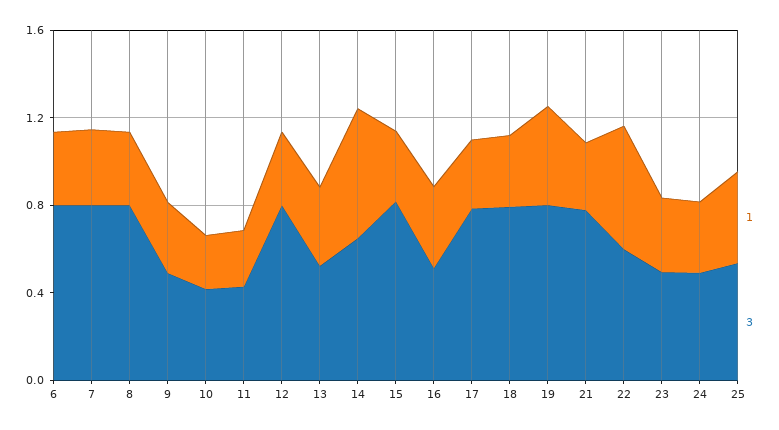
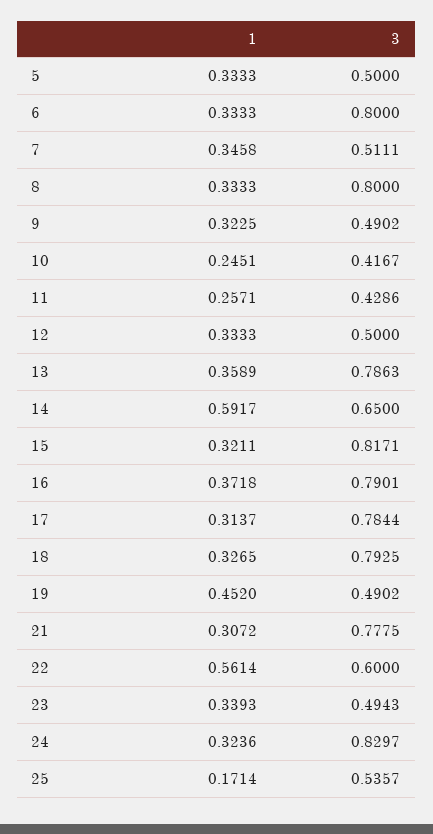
  {
    "1": {
      "6": 0.3333,
      "7": 0.3458,
      "8": 0.3333,
      "9": 0.3225,
      "10": 0.2451,
      "11": 0.2571,
      "12": 0.3333,
      "13": 0.3589,
      "14": 0.5917,
      "15": 0.3211,
      "16": 0.3718,
      "17": 0.3137,
      "18": 0.3265,
      "19": 0.452,
      "21": 0.3072,
      "22": 0.5614,
      "23": 0.3393,
      "24": 0.3236,
-     "25": 0.4
+     "25": 0.1714,
+     "5": 0.3333
    },
    "3": {
      "6": 0.8,
-     "7": 0.8,
+     "7": 0.5111,
      "8": 0.8,
      "9": 0.4902,
      "10": 0.4167,
      "11": 0.4286,
-     "12": 0.8,
+     "12": 0.5,
-     "13": 0.5,
+     "13": 0.7863,
      "14": 0.65,
      "15": 0.8171,
-     "16": 0.5,
+     "16": 0.7901,
      "17": 0.7844,
      "18": 0.7925,
-     "19": 0.8,
+     "19": 0.4902,
      "21": 0.7775,
      "22": 0.6,
      "23": 0.4943,
-     "24": 0.5,
+     "24": 0.8297,
-     "25": 0.5357
+     "25": 0.5357,
+     "5": 0.5
    }
  }

